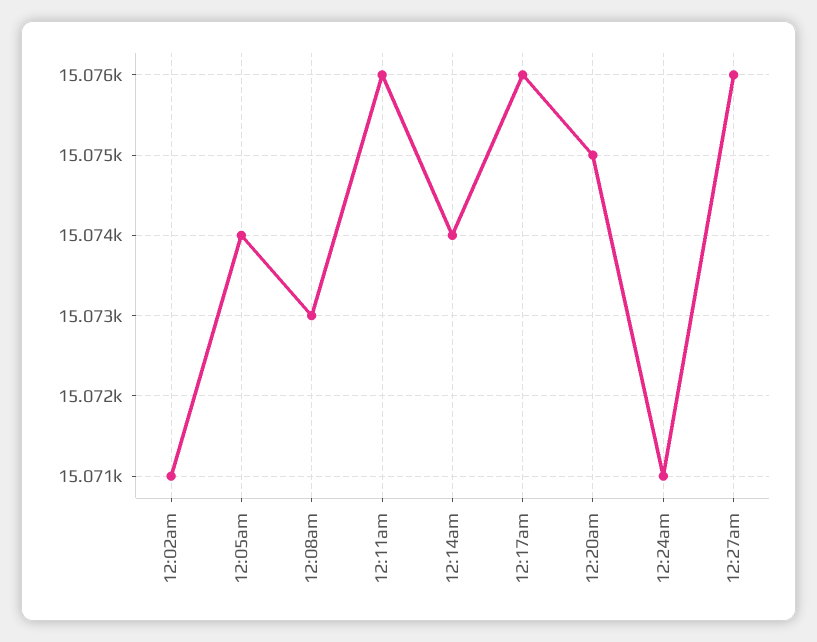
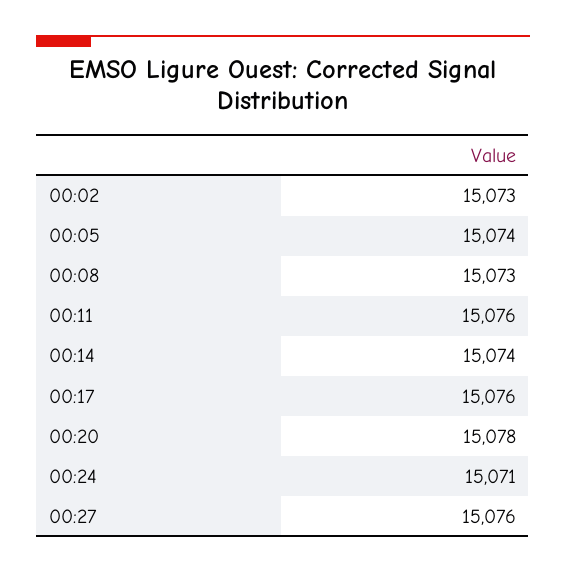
  {
-   "12:02am": 15071,
+   "12:02am": 15073,
    "12:05am": 15074,
    "12:08am": 15073,
    "12:11am": 15076,
    "12:14am": 15074,
    "12:17am": 15076,
-   "12:20am": 15075,
+   "12:20am": 15078,
    "12:24am": 15071,
    "12:27am": 15076
  }

